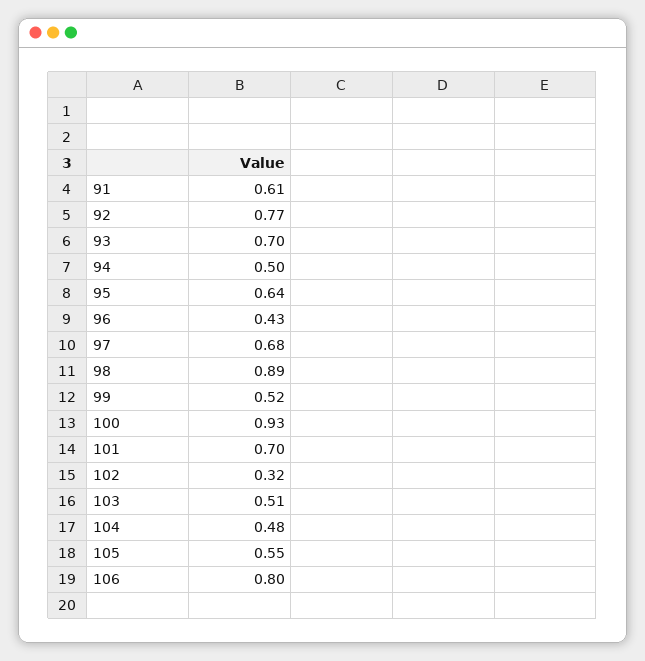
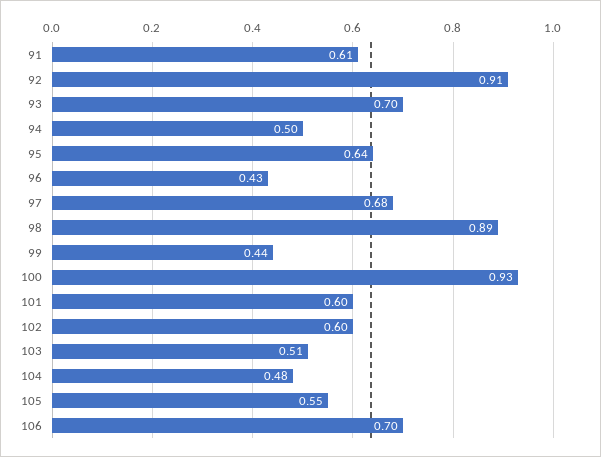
  {
    "91": 0.61,
-   "92": 0.77,
+   "92": 0.91,
    "93": 0.7,
    "94": 0.5,
    "95": 0.64,
    "96": 0.43,
    "97": 0.68,
    "98": 0.89,
-   "99": 0.52,
+   "99": 0.44,
    "100": 0.93,
-   "101": 0.7,
+   "101": 0.6,
-   "102": 0.32,
+   "102": 0.6,
    "103": 0.51,
    "104": 0.48,
    "105": 0.55,
-   "106": 0.8
+   "106": 0.7
  }

